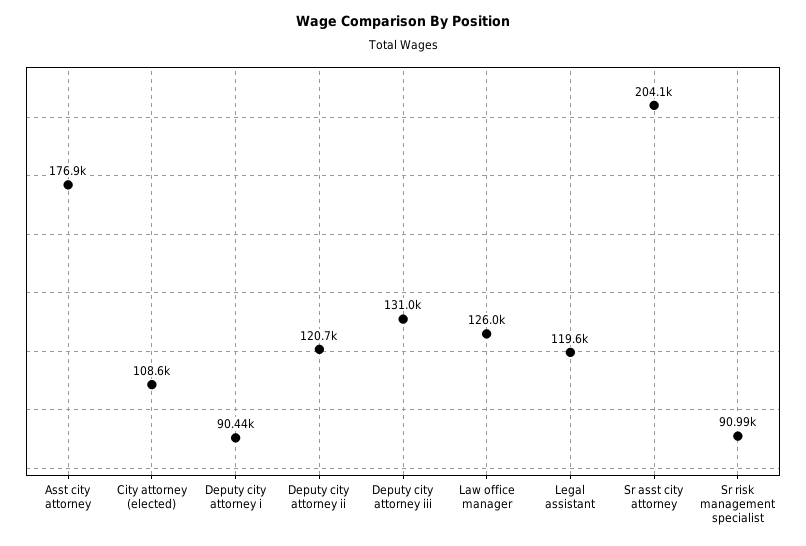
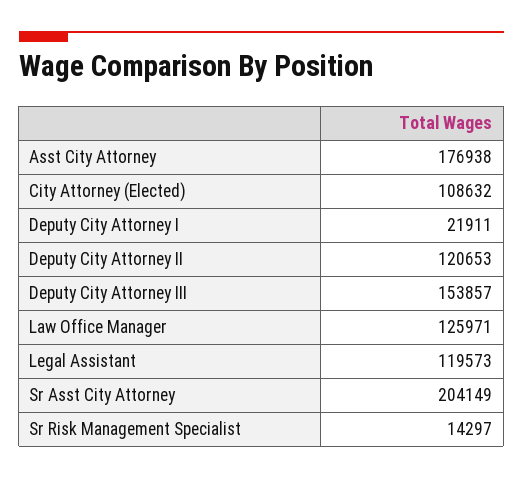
  {
    "Asst city attorney": 176938,
    "City attorney (elected)": 108632,
-   "Deputy city attorney i": 90440,
+   "Deputy city attorney i": 21911,
    "Deputy city attorney ii": 120653,
-   "Deputy city attorney iii": 131000,
+   "Deputy city attorney iii": 153857,
    "Law office manager": 125971,
    "Legal assistant": 119573,
    "Sr asst city attorney": 204149,
-   "Sr risk management specialist": 90990
+   "Sr risk management specialist": 14297
  }

